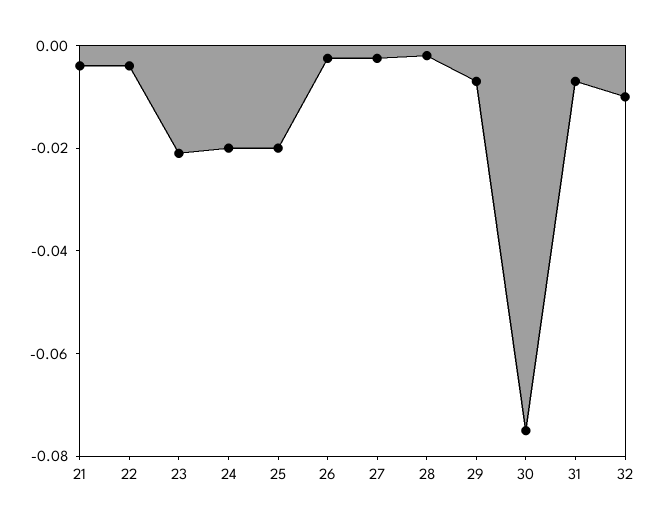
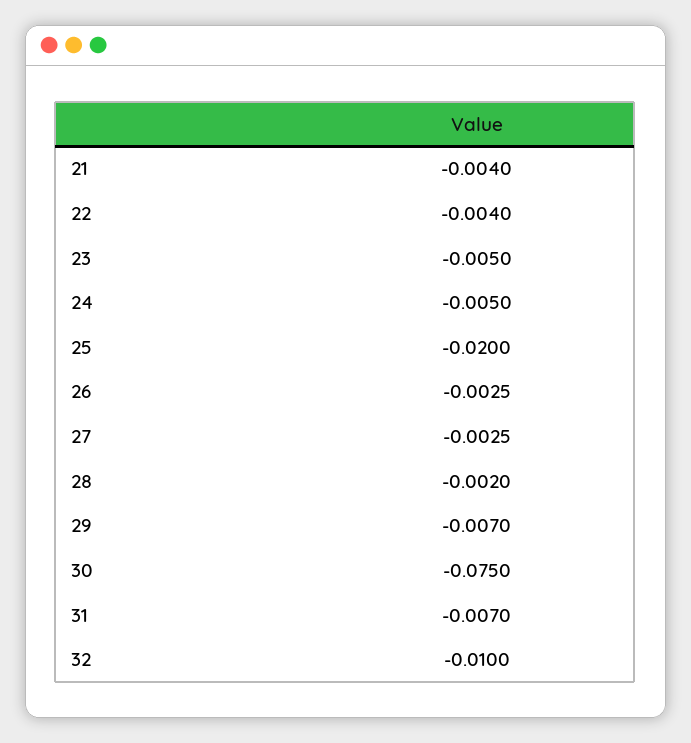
  {
    "21": -0.004,
    "22": -0.004,
-   "23": -0.02,
+   "23": -0.005,
-   "24": -0.02,
+   "24": -0.005,
    "25": -0.02,
    "26": -0.0025,
    "27": -0.0025,
    "28": -0.002,
    "29": -0.007,
    "30": -0.075,
    "31": -0.007,
    "32": -0.01
  }

